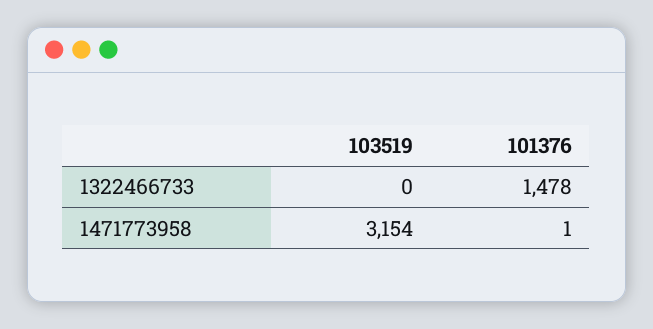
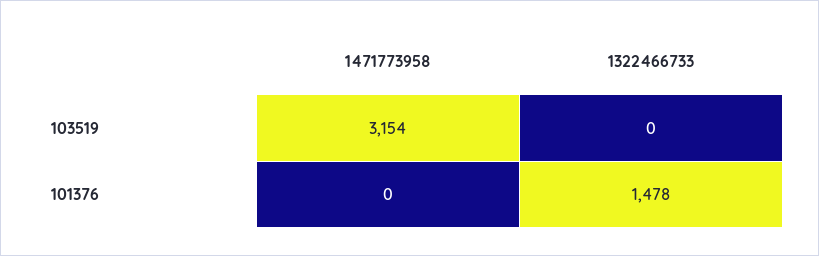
  {
    "103519": {
      "1322466733": 0,
      "1471773958": 3154
    },
    "101376": {
      "1322466733": 1478,
-     "1471773958": 1
+     "1471773958": 0
    }
  }

